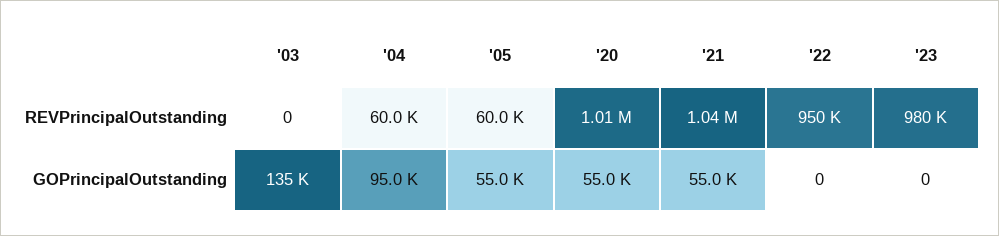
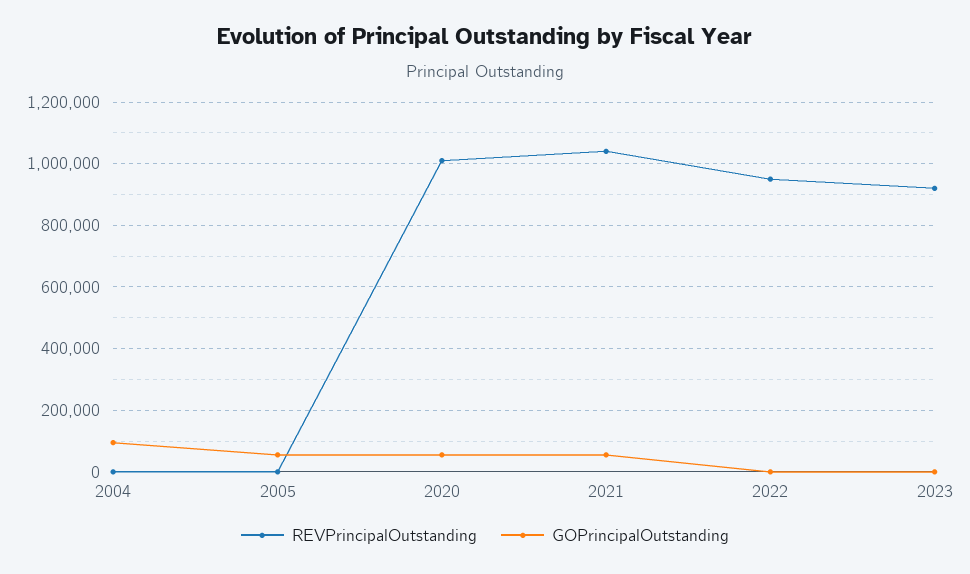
  {
    "REVPrincipalOutstanding": {
-     "'03": 0,
-     "'04": 60000,
+     "'04": 0,
-     "'05": 60000,
+     "'05": 0,
      "'20": 1010000,
      "'21": 1040000,
      "'22": 950000,
-     "'23": 980000
+     "'23": 920000
    },
    "GOPrincipalOutstanding": {
-     "'03": 135000,
      "'04": 95000,
      "'05": 55000,
      "'20": 55000,
      "'21": 55000,
      "'22": 0,
      "'23": 0
    }
  }

